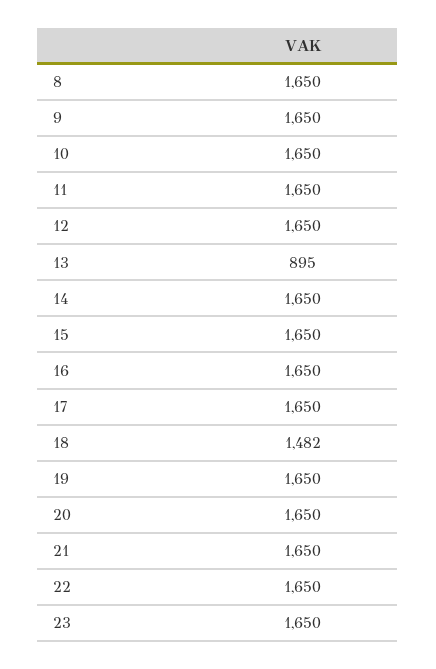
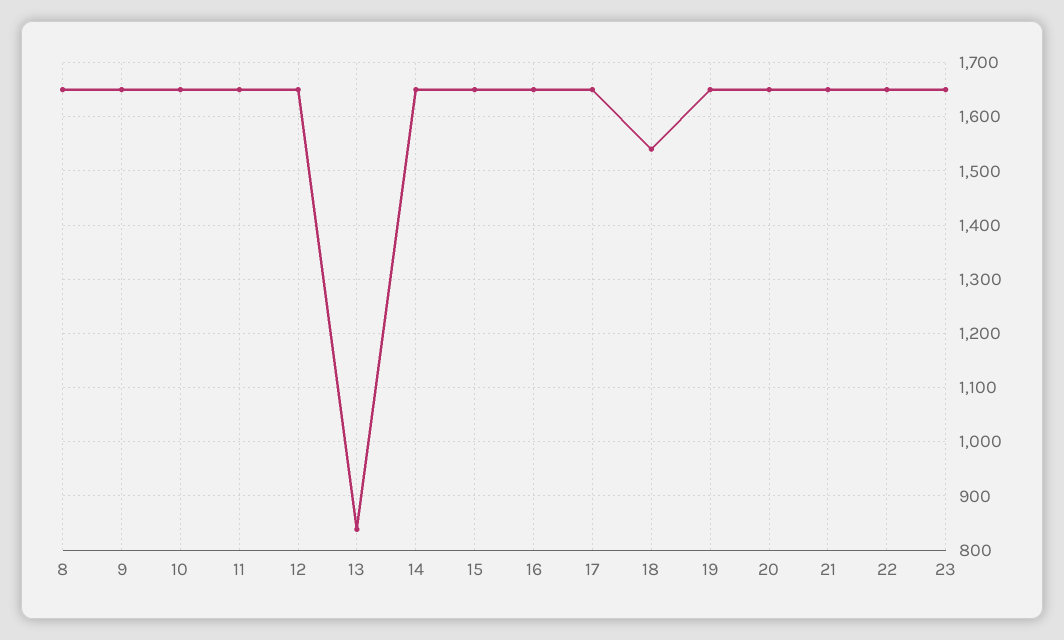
  {
    "8": 1650,
    "9": 1650,
    "10": 1650,
    "11": 1650,
    "12": 1650,
-   "13": 895,
+   "13": 840,
    "14": 1650,
    "15": 1650,
    "16": 1650,
    "17": 1650,
-   "18": 1482,
+   "18": 1540,
    "19": 1650,
    "20": 1650,
    "21": 1650,
    "22": 1650,
    "23": 1650
  }

